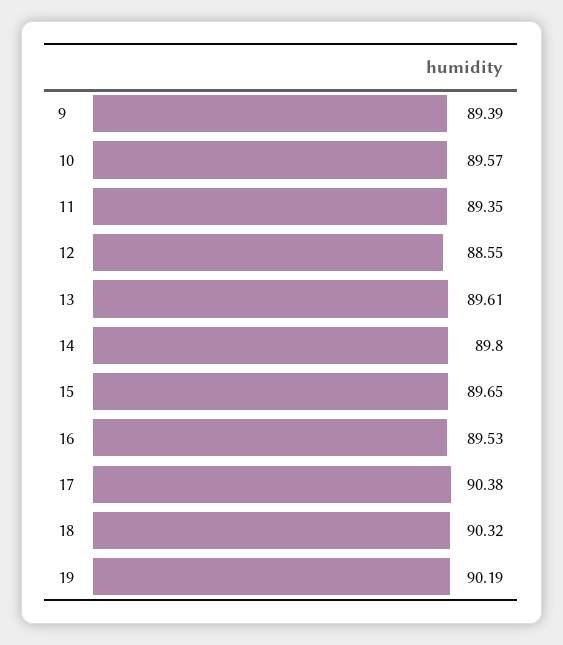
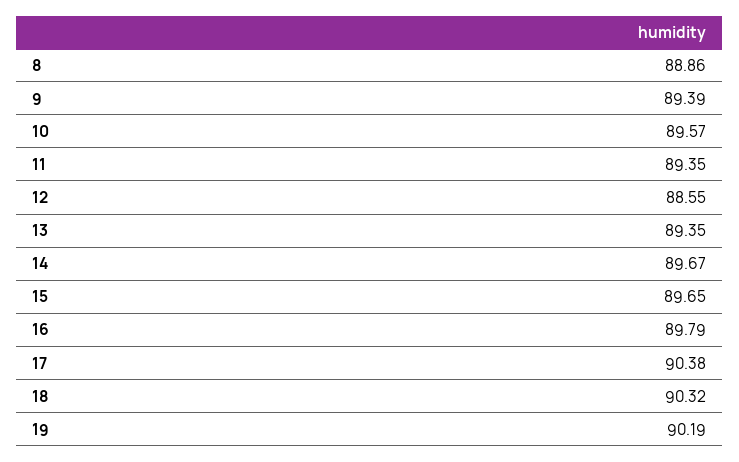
  {
    "9": 89.39,
    "10": 89.57,
    "11": 89.35,
    "12": 88.55,
-   "13": 89.61,
+   "13": 89.35,
-   "14": 89.8,
+   "14": 89.67,
    "15": 89.65,
-   "16": 89.53,
+   "16": 89.79,
    "17": 90.38,
    "18": 90.32,
-   "19": 90.19
+   "19": 90.19,
+   "8": 88.86
  }

